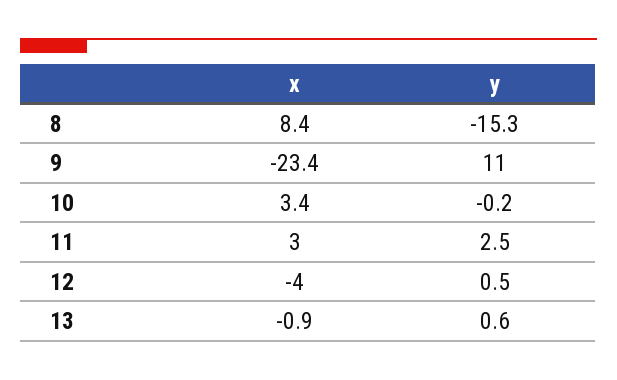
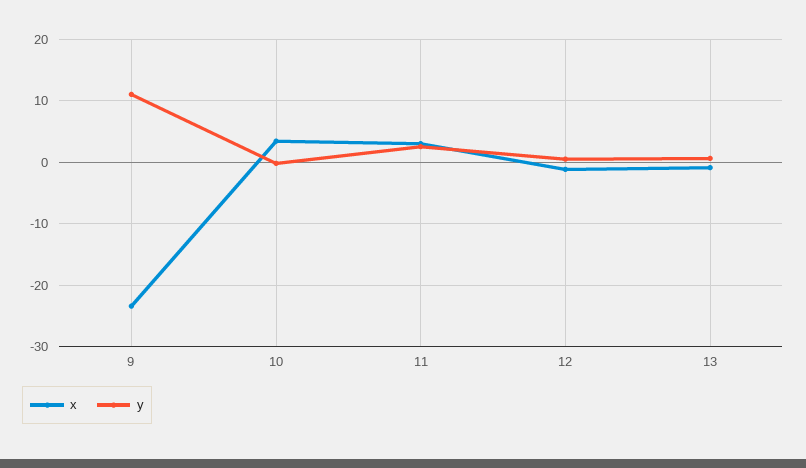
  {
    "x": {
-     "8": 8.4,
      "9": -23.4,
      "10": 3.4,
      "11": 3,
-     "12": -4,
+     "12": -1,
      "13": -0.9
    },
    "y": {
-     "8": -15.3,
      "9": 11,
      "10": -0.2,
      "11": 2.5,
      "12": 0.5,
      "13": 0.6
    }
  }

